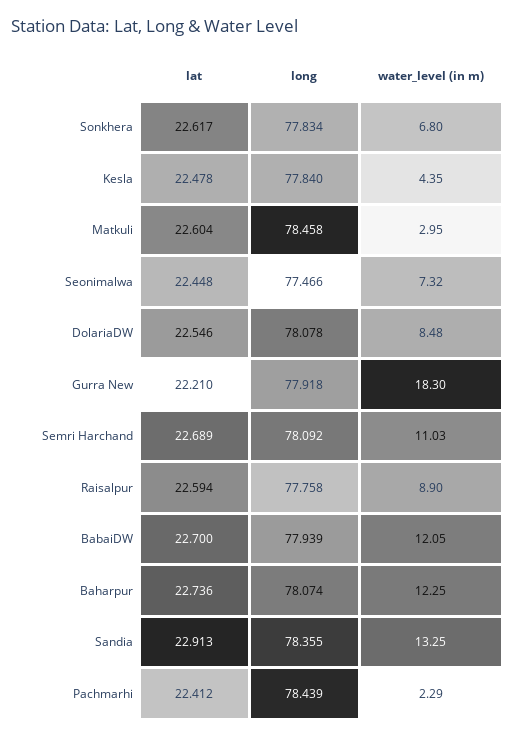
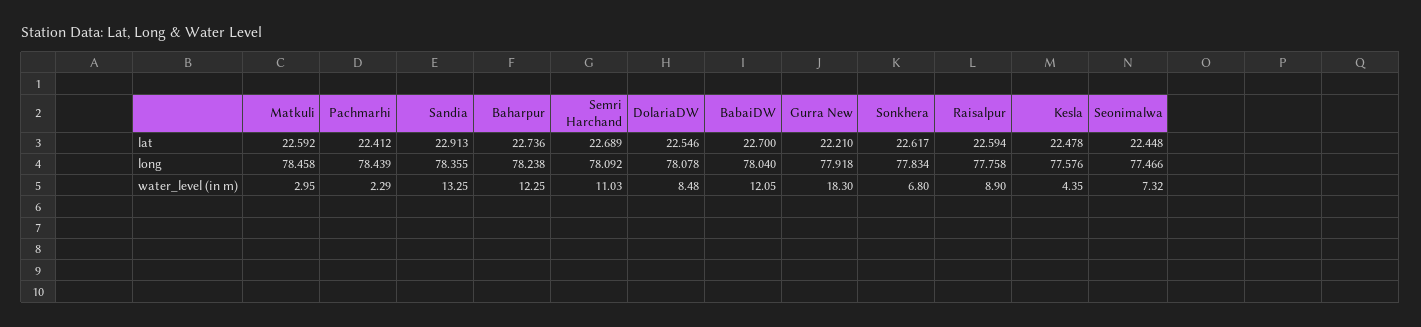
  {
    "lat": {
      "Sonkhera": 22.617,
      "Kesla": 22.478,
-     "Matkuli": 22.604,
+     "Matkuli": 22.592,
      "Seonimalwa": 22.448,
      "DolariaDW": 22.546,
      "Gurra New": 22.21,
      "Semri Harchand": 22.689,
      "Raisalpur": 22.594,
      "BabaiDW": 22.7,
      "Baharpur": 22.736,
      "Sandia": 22.913,
      "Pachmarhi": 22.412
    },
    "long": {
      "Sonkhera": 77.834,
-     "Kesla": 77.84,
+     "Kesla": 77.576,
      "Matkuli": 78.458,
      "Seonimalwa": 77.466,
      "DolariaDW": 78.078,
      "Gurra New": 77.918,
      "Semri Harchand": 78.092,
      "Raisalpur": 77.758,
-     "BabaiDW": 77.939,
+     "BabaiDW": 78.04,
-     "Baharpur": 78.074,
+     "Baharpur": 78.238,
      "Sandia": 78.355,
      "Pachmarhi": 78.439
    },
    "water_level (in m)": {
      "Sonkhera": 6.8,
      "Kesla": 4.35,
      "Matkuli": 2.95,
      "Seonimalwa": 7.32,
      "DolariaDW": 8.48,
      "Gurra New": 18.3,
      "Semri Harchand": 11.03,
      "Raisalpur": 8.9,
      "BabaiDW": 12.05,
      "Baharpur": 12.25,
      "Sandia": 13.25,
      "Pachmarhi": 2.29
    }
  }

